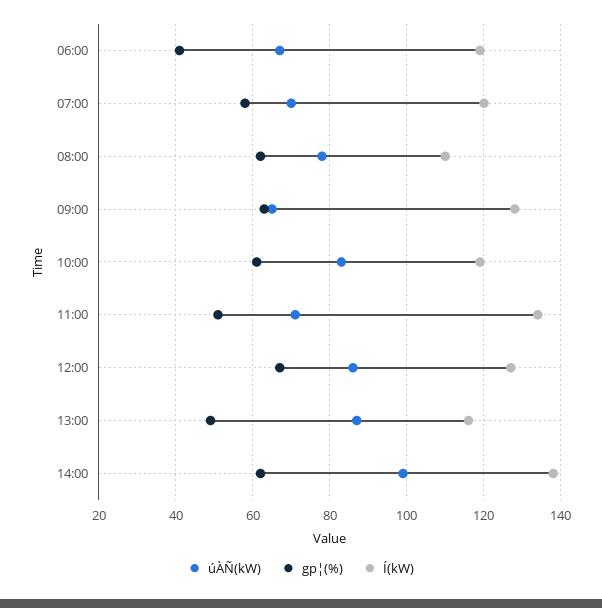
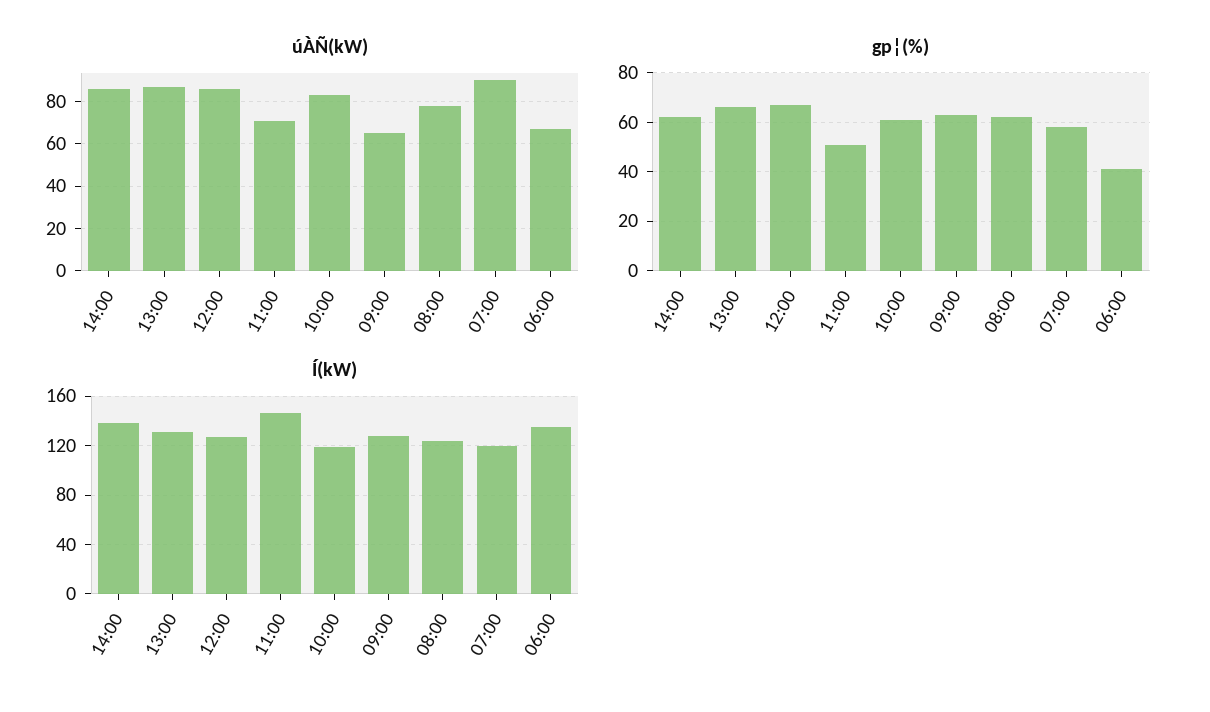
  {
    "úÀÑ(kW)": {
      "06:00": 65,
-     "07:00": 70,
+     "07:00": 90,
      "08:00": 80,
      "09:00": 65,
      "10:00": 85,
      "11:00": 70,
      "12:00": 85,
      "13:00": 85,
-     "14:00": 100
+     "14:00": 85
    },
    "gp¦(%)": {
      "06:00": 40,
      "07:00": 60,
      "08:00": 60,
      "09:00": 65,
      "10:00": 60,
      "11:00": 50,
      "12:00": 65,
-     "13:00": 50,
+     "13:00": 65,
      "14:00": 60
    },
    "Í(kW)": {
-     "06:00": 120,
+     "06:00": 135,
      "07:00": 120,
-     "08:00": 110,
+     "08:00": 125,
      "09:00": 130,
      "10:00": 120,
-     "11:00": 135,
+     "11:00": 145,
      "12:00": 125,
-     "13:00": 115,
+     "13:00": 130,
      "14:00": 140
    }
  }

